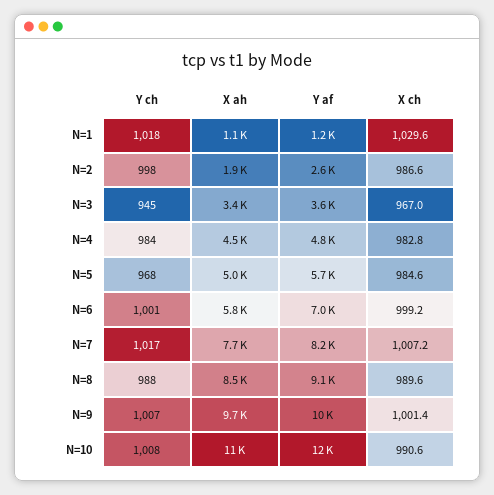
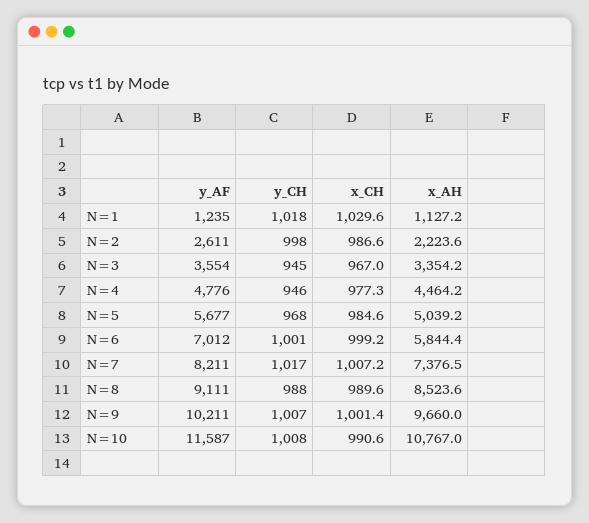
  {
    "Y ch": {
      "N=1": 1018,
      "N=2": 998,
      "N=3": 945,
-     "N=4": 984,
+     "N=4": 946,
      "N=5": 968,
      "N=6": 1001,
      "N=7": 1017,
      "N=8": 988,
      "N=9": 1007,
      "N=10": 1008
    },
    "X ah": {
      "N=1": 1127.2,
-     "N=2": 1900,
+     "N=2": 2223.6,
      "N=3": 3354.2,
      "N=4": 4464.2,
      "N=5": 5039.2,
      "N=6": 5844.4,
-     "N=7": 7700,
+     "N=7": 7376.5,
      "N=8": 8523.6,
      "N=9": 9660,
      "N=10": 10767
    },
    "Y af": {
      "N=1": 1235,
      "N=2": 2611,
      "N=3": 3554,
      "N=4": 4776,
      "N=5": 5677,
      "N=6": 7012,
      "N=7": 8211,
      "N=8": 9111,
      "N=9": 10211,
      "N=10": 11587
    },
    "X ch": {
      "N=1": 1029.6,
      "N=2": 986.6,
      "N=3": 967,
-     "N=4": 982.8,
+     "N=4": 977.3,
      "N=5": 984.6,
      "N=6": 999.2,
      "N=7": 1007.2,
      "N=8": 989.6,
      "N=9": 1001.4,
      "N=10": 990.6
    }
  }

